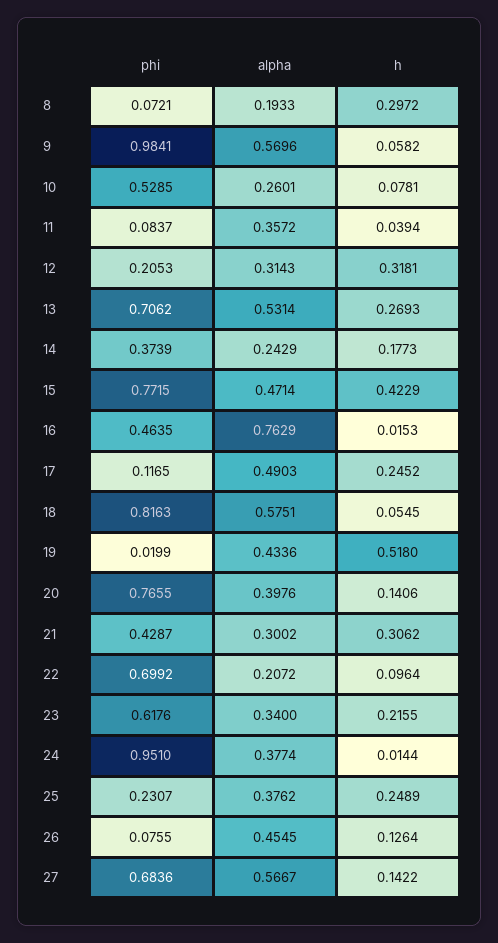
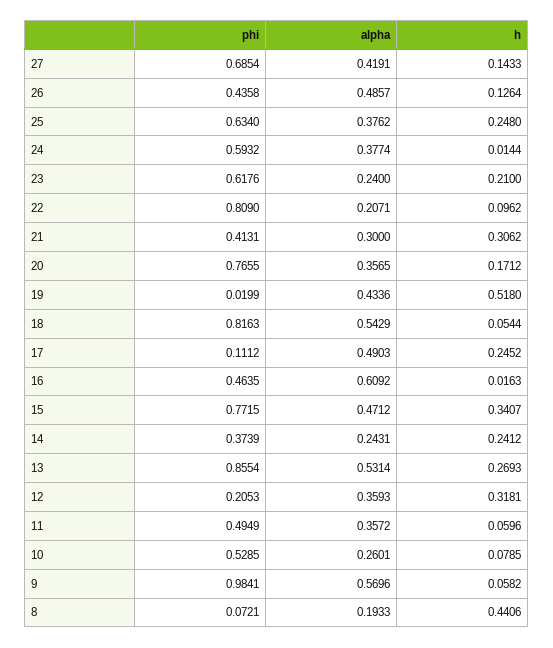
  {
    "phi": {
      "8": 0.0721,
      "9": 0.9841,
      "10": 0.5285,
-     "11": 0.0837,
+     "11": 0.4949,
      "12": 0.2053,
-     "13": 0.7062,
+     "13": 0.8554,
      "14": 0.3739,
      "15": 0.7715,
      "16": 0.4635,
-     "17": 0.1165,
+     "17": 0.1112,
      "18": 0.8163,
      "19": 0.0199,
      "20": 0.7655,
-     "21": 0.4287,
+     "21": 0.4131,
-     "22": 0.6992,
+     "22": 0.809,
      "23": 0.6176,
-     "24": 0.951,
+     "24": 0.5932,
-     "25": 0.2307,
+     "25": 0.634,
-     "26": 0.0755,
+     "26": 0.4358,
-     "27": 0.6836
+     "27": 0.6854
    },
    "alpha": {
      "8": 0.1933,
      "9": 0.5696,
      "10": 0.2601,
      "11": 0.3572,
-     "12": 0.3143,
+     "12": 0.3593,
      "13": 0.5314,
-     "14": 0.2429,
+     "14": 0.2431,
-     "15": 0.4714,
+     "15": 0.4712,
-     "16": 0.7629,
+     "16": 0.6092,
      "17": 0.4903,
-     "18": 0.5751,
+     "18": 0.5429,
      "19": 0.4336,
-     "20": 0.3976,
+     "20": 0.3565,
-     "21": 0.3002,
+     "21": 0.3,
-     "22": 0.2072,
+     "22": 0.2071,
-     "23": 0.34,
+     "23": 0.24,
      "24": 0.3774,
      "25": 0.3762,
-     "26": 0.4545,
+     "26": 0.4857,
-     "27": 0.5667
+     "27": 0.4191
    },
    "h": {
-     "8": 0.2972,
+     "8": 0.4406,
      "9": 0.0582,
-     "10": 0.0781,
+     "10": 0.0785,
-     "11": 0.0394,
+     "11": 0.0596,
      "12": 0.3181,
      "13": 0.2693,
-     "14": 0.1773,
+     "14": 0.2412,
-     "15": 0.4229,
+     "15": 0.3407,
-     "16": 0.0153,
+     "16": 0.0163,
      "17": 0.2452,
-     "18": 0.0545,
+     "18": 0.0544,
      "19": 0.518,
-     "20": 0.1406,
+     "20": 0.1712,
      "21": 0.3062,
-     "22": 0.0964,
+     "22": 0.0962,
-     "23": 0.2155,
+     "23": 0.21,
      "24": 0.0144,
-     "25": 0.2489,
+     "25": 0.248,
      "26": 0.1264,
-     "27": 0.1422
+     "27": 0.1433
    }
  }

